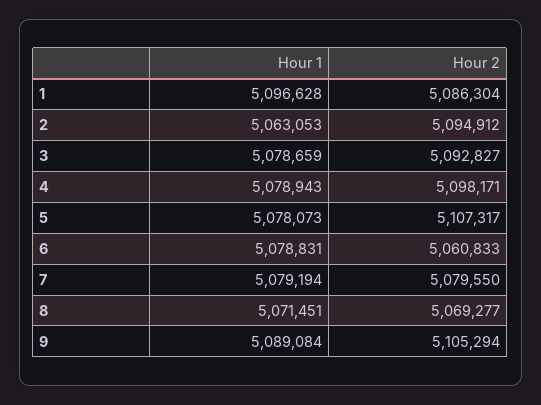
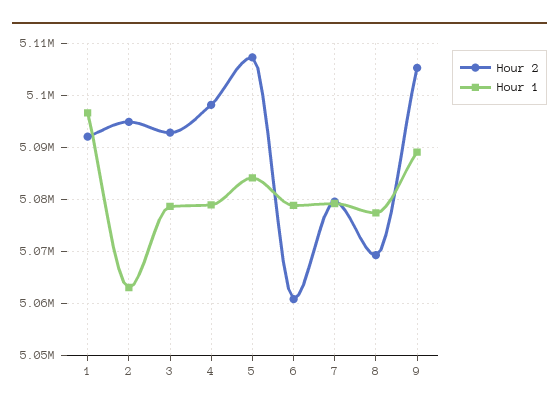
  {
    "Hour 1": {
      "1": 5096628,
      "2": 5063053,
      "3": 5078659,
      "4": 5078943,
-     "5": 5078073,
+     "5": 5084000,
      "6": 5078831,
      "7": 5079194,
-     "8": 5071451,
+     "8": 5078000,
      "9": 5089084
    },
    "Hour 2": {
-     "1": 5086304,
+     "1": 5092000,
      "2": 5094912,
      "3": 5092827,
      "4": 5098171,
      "5": 5107317,
      "6": 5060833,
      "7": 5079550,
      "8": 5069277,
      "9": 5105294
    }
  }

